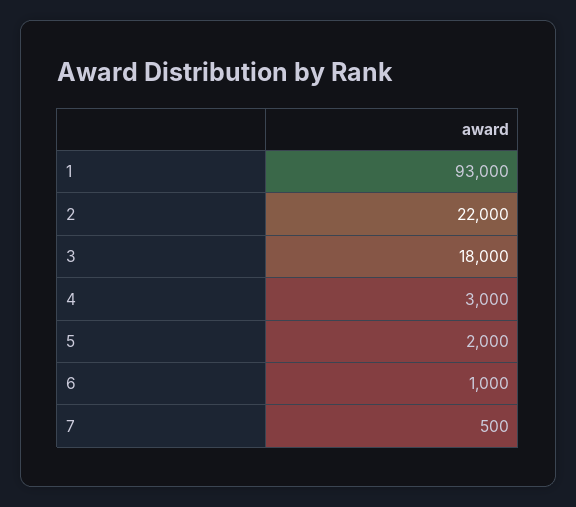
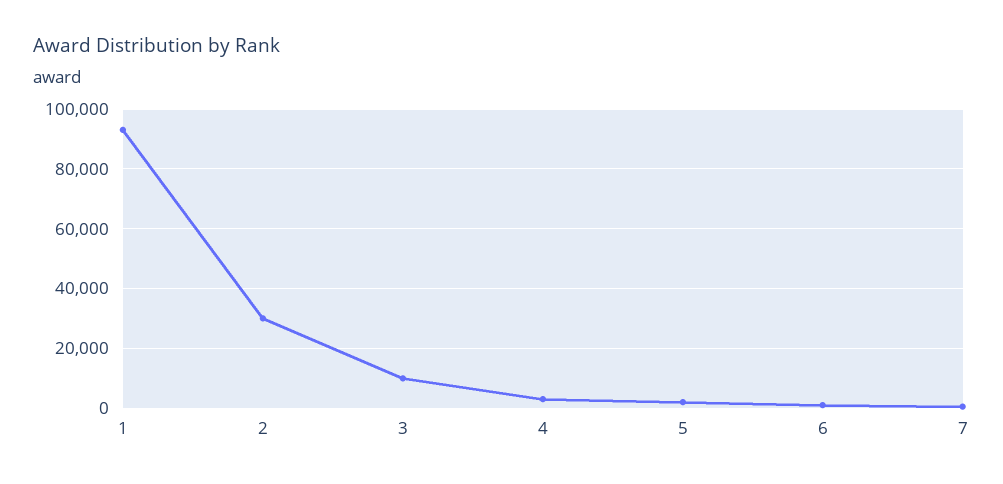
  {
    "1": 93000,
-   "2": 22000,
+   "2": 30000,
-   "3": 18000,
+   "3": 10000,
    "4": 3000,
    "5": 2000,
    "6": 1000,
    "7": 500
  }

